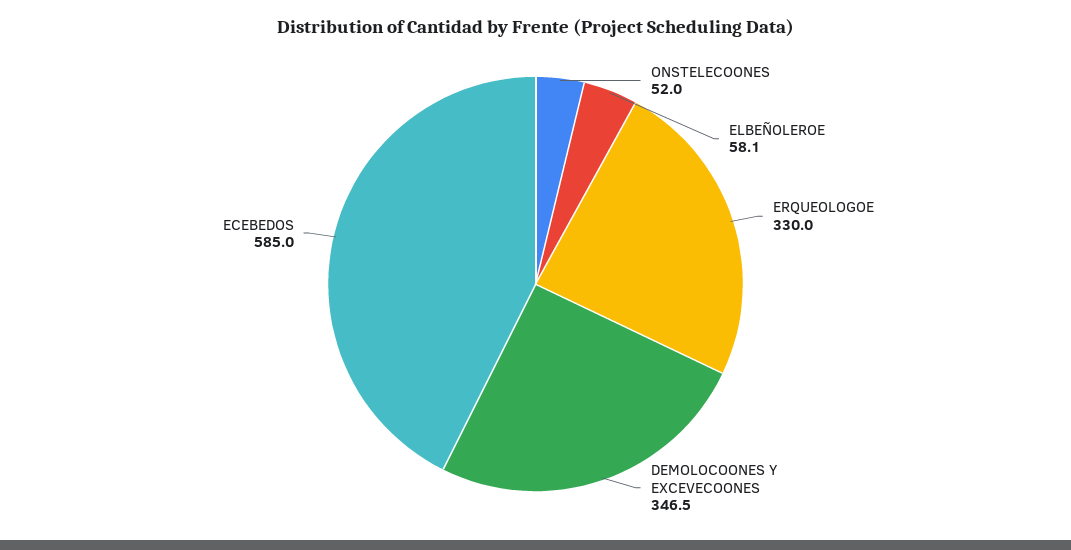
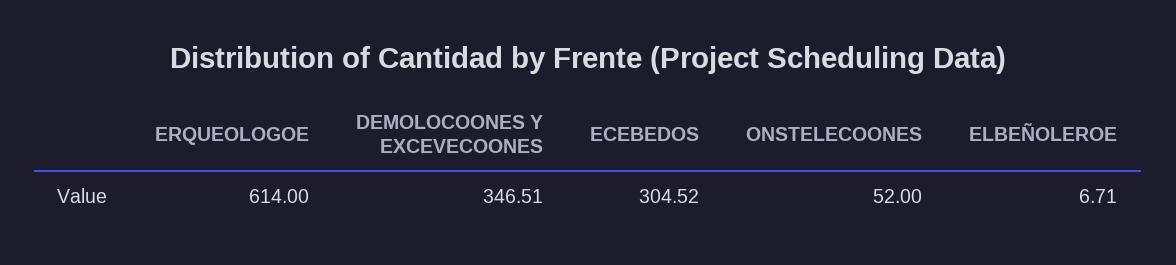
  {
    "ONSTELECOONES": 52,
-   "ELBEÑOLEROE": 58.1,
+   "ELBEÑOLEROE": 6.71,
-   "ERQUEOLOGOE": 330,
+   "ERQUEOLOGOE": 614,
    "DEMOLOCOONES Y EXCEVECOONES": 346.51,
-   "ECEBEDOS": 585
+   "ECEBEDOS": 304.52
  }

